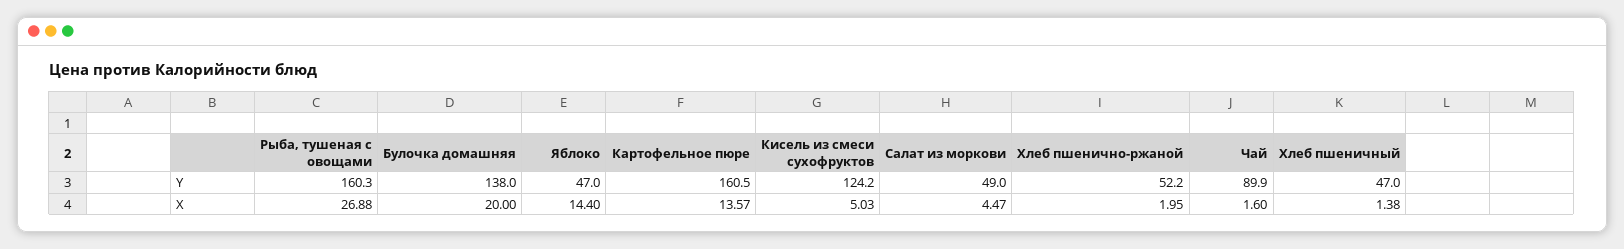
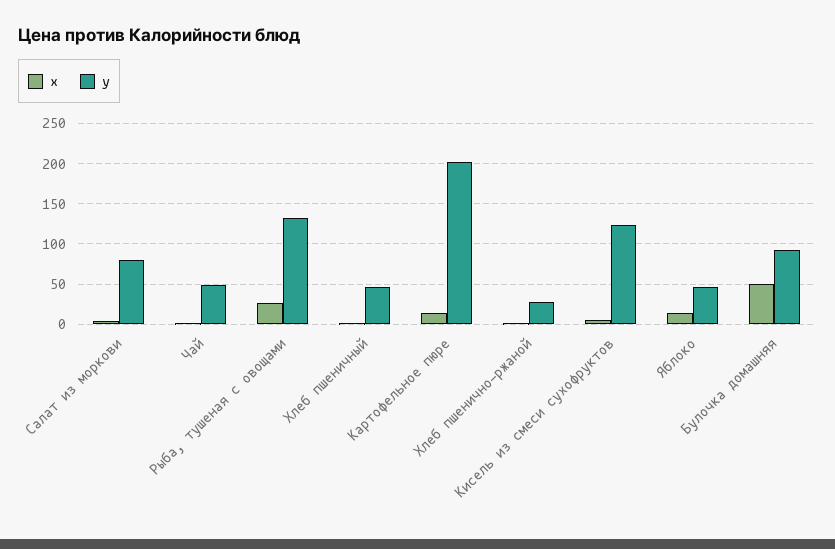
  {
    "Y": {
-     "Рыба, тушеная с овощами": 160.3,
+     "Рыба, тушеная с овощами": 130,
-     "Булочка домашняя": 138,
+     "Булочка домашняя": 90,
      "Яблоко": 47,
-     "Картофельное пюре": 160.5,
+     "Картофельное пюре": 200,
      "Кисель из смеси сухофруктов": 124.2,
-     "Салат из моркови": 49,
+     "Салат из моркови": 80,
-     "Хлеб пшенично-ржаной": 52.2,
+     "Хлеб пшенично-ржаной": 30,
-     "Чай": 89.9,
+     "Чай": 50,
      "Хлеб пшеничный": 47
    },
    "X": {
      "Рыба, тушеная с овощами": 26.88,
-     "Булочка домашняя": 20,
+     "Булочка домашняя": 50,
      "Яблоко": 14.4,
      "Картофельное пюре": 13.57,
      "Кисель из смеси сухофруктов": 5.03,
      "Салат из моркови": 4.47,
      "Хлеб пшенично-ржаной": 1.95,
      "Чай": 1.6,
      "Хлеб пшеничный": 1.38
    }
  }

